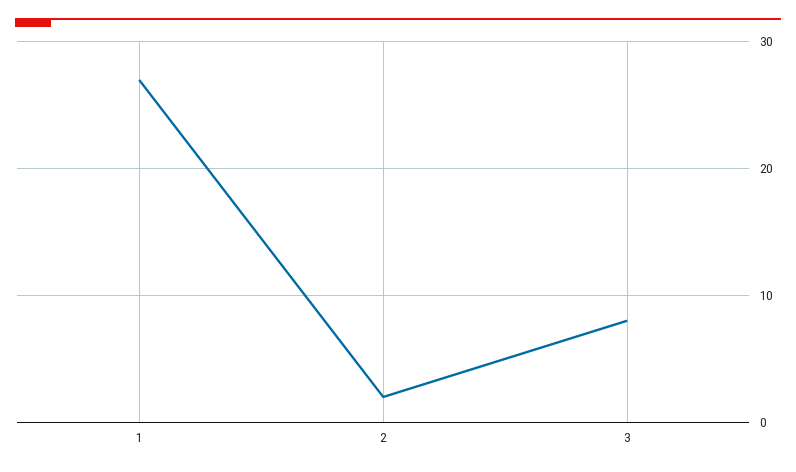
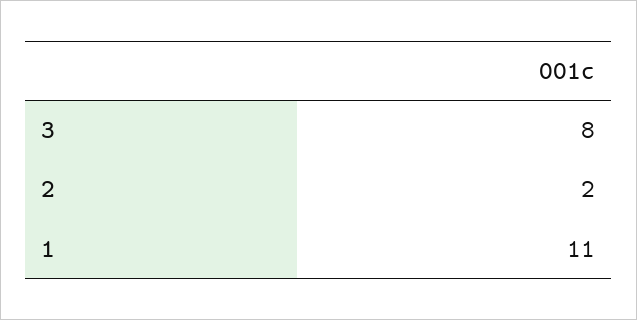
  {
-   "1": 27,
+   "1": 11,
    "2": 2,
    "3": 8
  }

